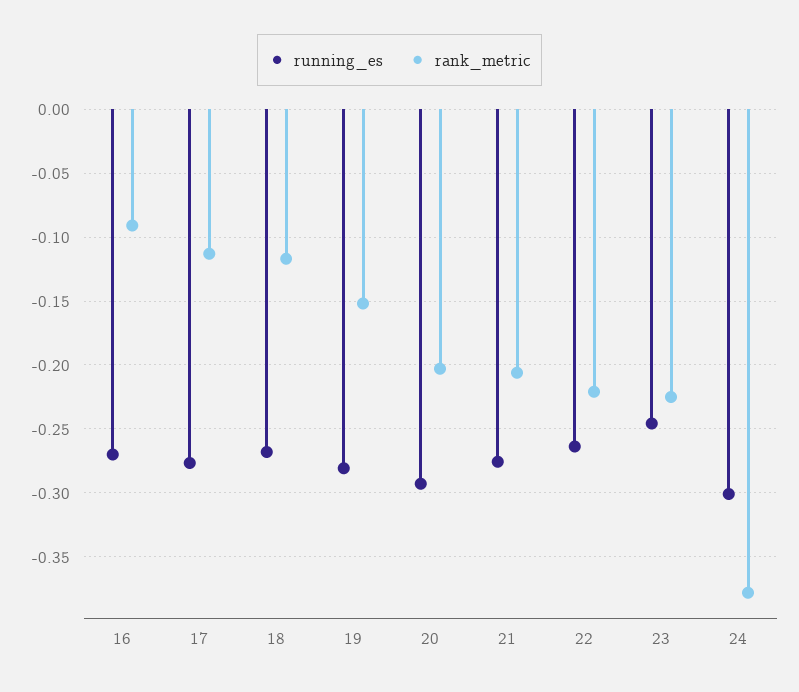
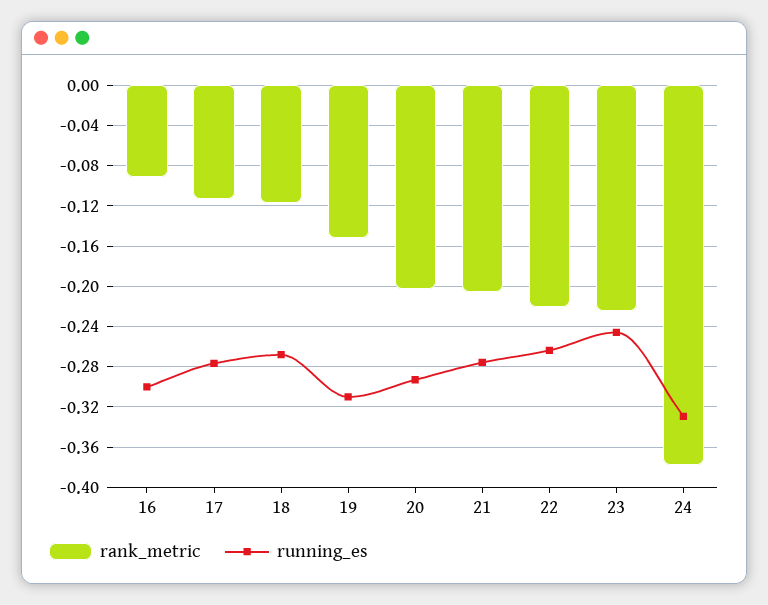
  {
    "running_es": {
-     "16": -0.27,
+     "16": -0.3,
      "17": -0.275,
      "18": -0.27,
-     "19": -0.28,
+     "19": -0.31,
      "20": -0.295,
      "21": -0.275,
      "22": -0.265,
      "23": -0.245,
-     "24": -0.3
+     "24": -0.33
    },
    "rank_metric": {
      "16": -0.09,
      "17": -0.115,
      "18": -0.115,
      "19": -0.15,
      "20": -0.205,
      "21": -0.205,
      "22": -0.22,
      "23": -0.225,
      "24": -0.38
    }
  }

